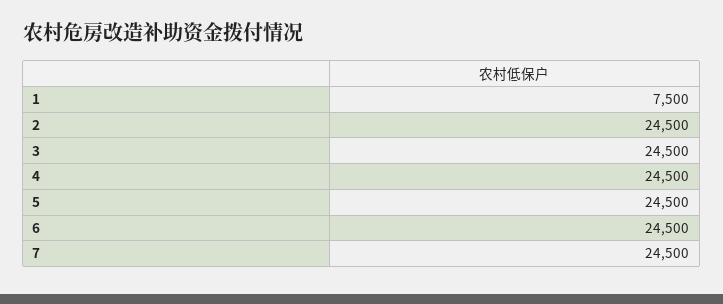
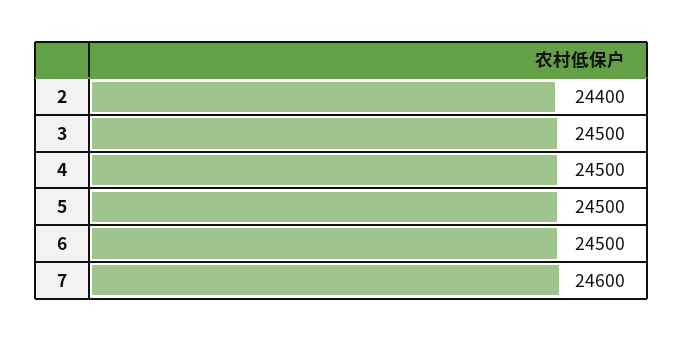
  {
-   "1": 7500,
-   "2": 24500,
+   "2": 24400,
    "3": 24500,
    "4": 24500,
    "5": 24500,
    "6": 24500,
-   "7": 24500
+   "7": 24600
  }

